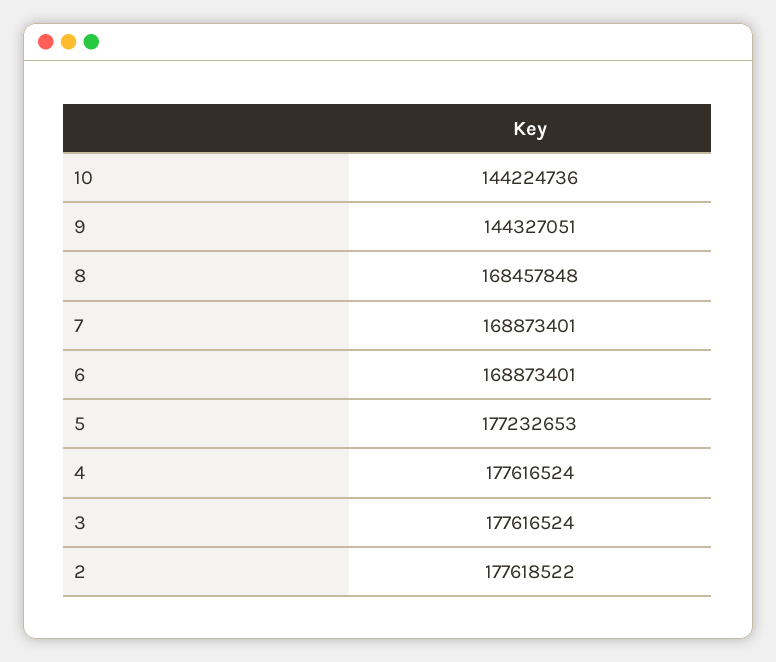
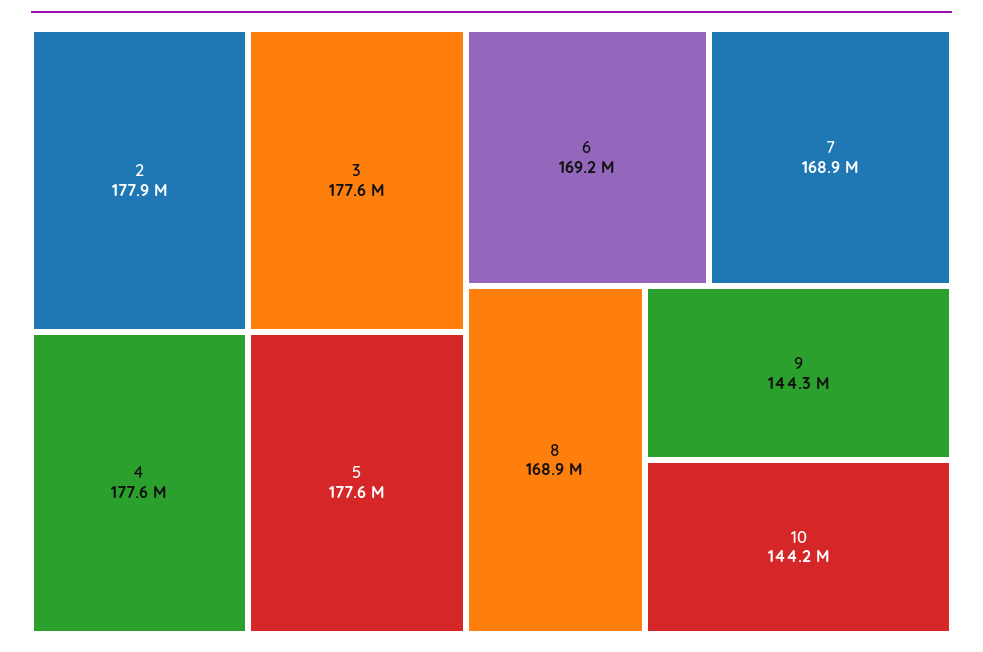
  {
    "10": 144224736,
    "9": 144327051,
-   "8": 168457848,
+   "8": 168900000,
    "7": 168873401,
-   "6": 168873401,
+   "6": 169200000,
-   "5": 177232653,
+   "5": 177600000,
    "4": 177616524,
    "3": 177616524,
-   "2": 177618522
+   "2": 177900000
  }

